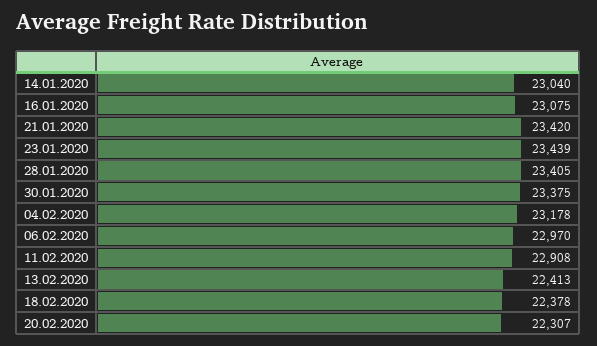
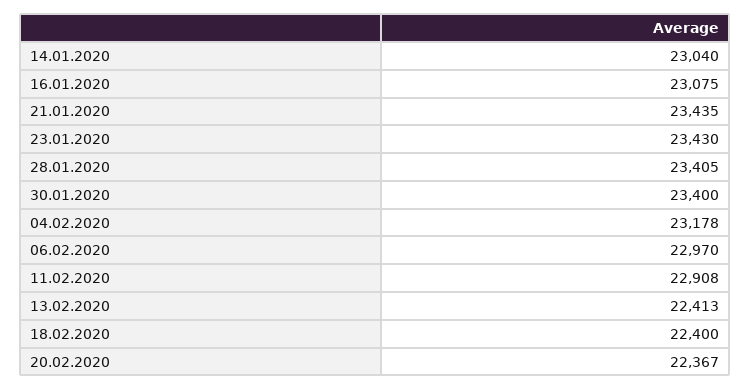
  {
    "14.01.2020": 23040,
    "16.01.2020": 23075,
-   "21.01.2020": 23420,
+   "21.01.2020": 23435,
-   "23.01.2020": 23439,
+   "23.01.2020": 23430,
    "28.01.2020": 23405,
-   "30.01.2020": 23375,
+   "30.01.2020": 23400,
    "04.02.2020": 23178,
    "06.02.2020": 22970,
    "11.02.2020": 22908,
    "13.02.2020": 22413,
-   "18.02.2020": 22378,
+   "18.02.2020": 22400,
-   "20.02.2020": 22307
+   "20.02.2020": 22367
  }

